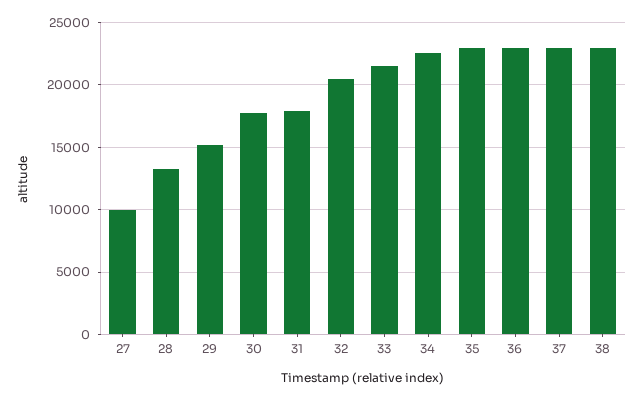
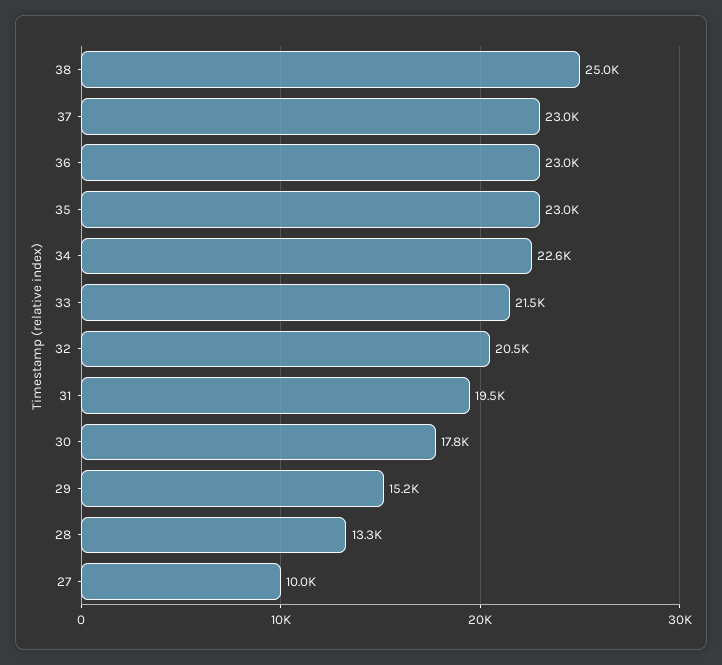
  {
    "27": 10000,
    "28": 13300,
    "29": 15200,
    "30": 17800,
-   "31": 18000,
+   "31": 19500,
    "32": 20500,
    "33": 21500,
    "34": 22600,
    "35": 23000,
    "36": 23000,
    "37": 23000,
-   "38": 23000
+   "38": 25000
  }

